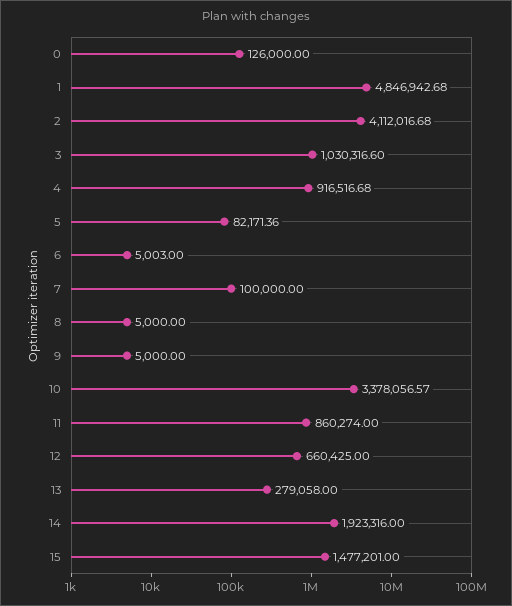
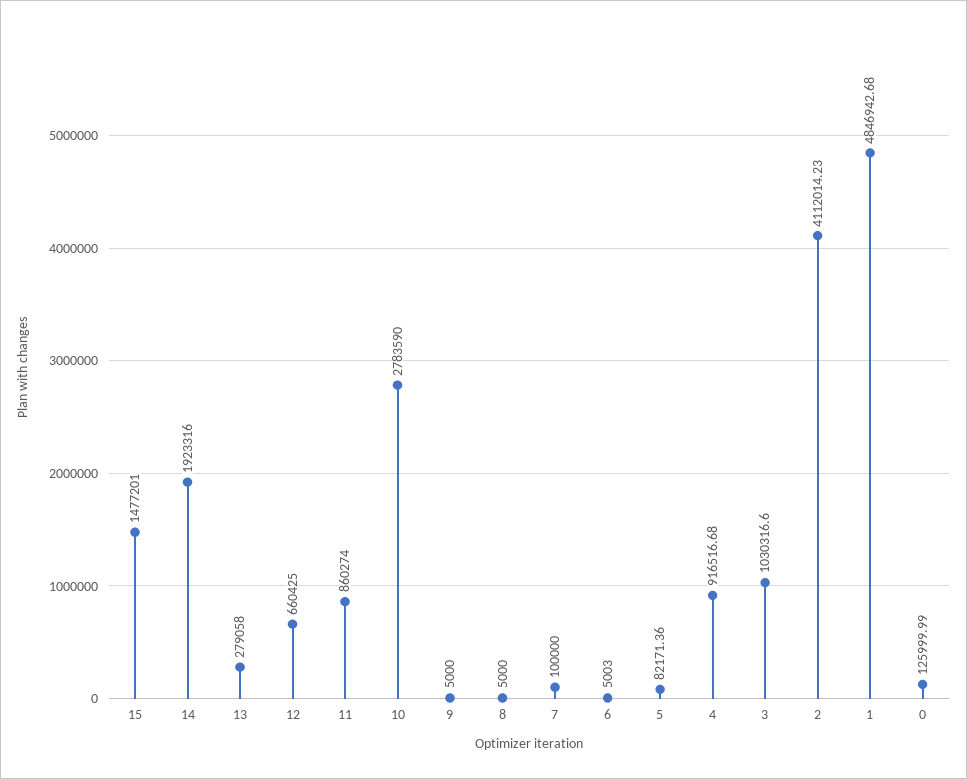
  {
-   "0": 126000,
+   "0": 125999.99,
    "1": 4846942.68,
-   "2": 4112016.68,
+   "2": 4112014.23,
    "3": 1030316.6,
    "4": 916516.68,
    "5": 82171.36,
    "6": 5003,
    "7": 100000,
    "8": 5000,
    "9": 5000,
-   "10": 3378056.57,
+   "10": 2783590,
    "11": 860274,
    "12": 660425,
    "13": 279058,
    "14": 1923316,
    "15": 1477201
  }

